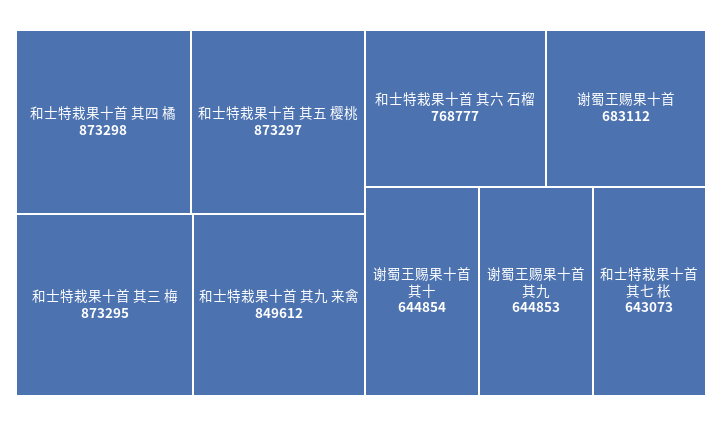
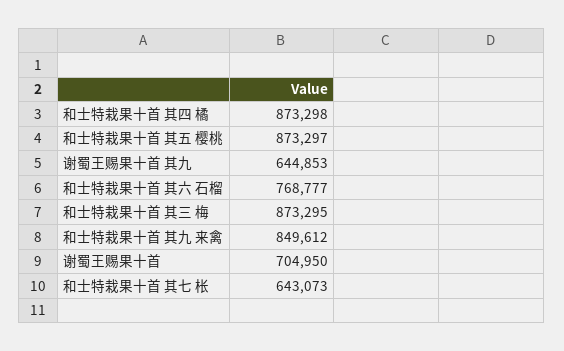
  {
    "和士特栽果十首 其四 橘": 873298,
    "和士特栽果十首 其五 樱桃": 873297,
    "和士特栽果十首 其三 梅": 873295,
    "和士特栽果十首 其九 来禽": 849612,
    "和士特栽果十首 其六 石榴": 768777,
-   "谢蜀王赐果十首": 683112,
+   "谢蜀王赐果十首": 704950,
-   "谢蜀王赐果十首 其十": 644854,
    "谢蜀王赐果十首 其九": 644853,
    "和士特栽果十首 其七 枨": 643073
  }

